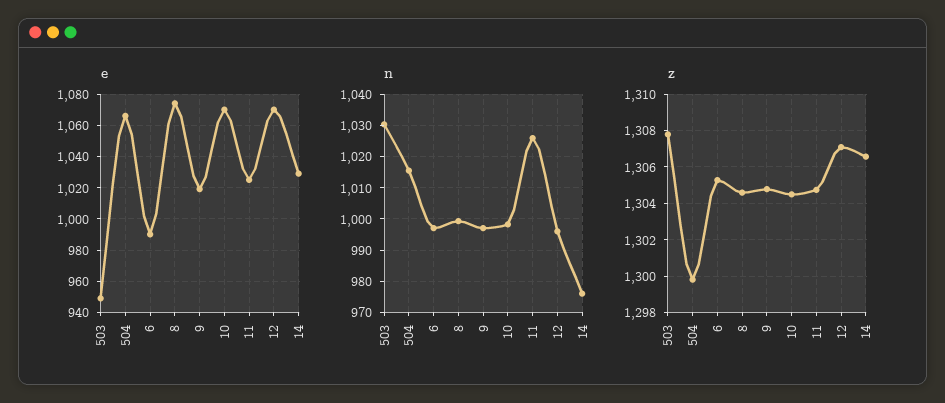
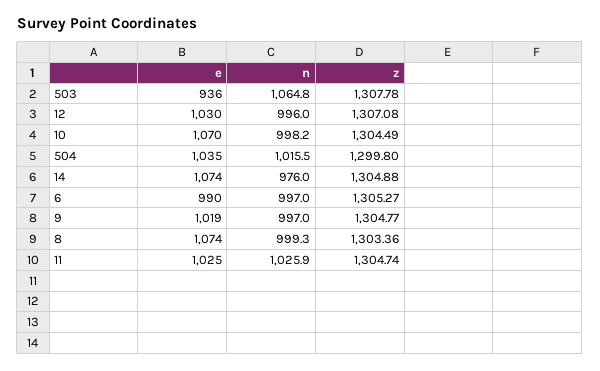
  {
    "e": {
-     "503": 950,
+     "503": 936,
-     "504": 1065,
+     "504": 1035,
      "6": 990,
      "8": 1074,
      "9": 1019,
      "10": 1070,
      "11": 1025,
-     "12": 1070,
+     "12": 1030,
-     "14": 1030
+     "14": 1074
    },
    "n": {
-     "503": 1030,
+     "503": 1064.8,
      "504": 1015.5,
      "6": 997,
      "8": 999.3,
      "9": 997,
      "10": 998.2,
      "11": 1025.9,
      "12": 996,
      "14": 976
    },
    "z": {
      "503": 1307.78,
      "504": 1299.8,
      "6": 1305.27,
-     "8": 1304.5,
+     "8": 1303.36,
      "9": 1304.77,
      "10": 1304.49,
      "11": 1304.74,
      "12": 1307.08,
-     "14": 1306.5
+     "14": 1304.88
    }
  }

